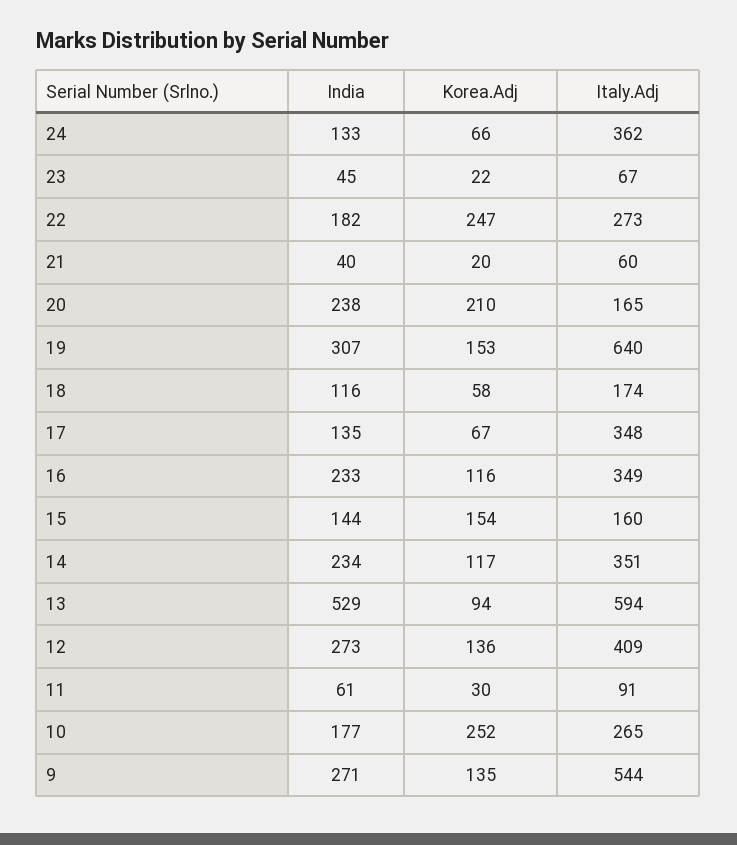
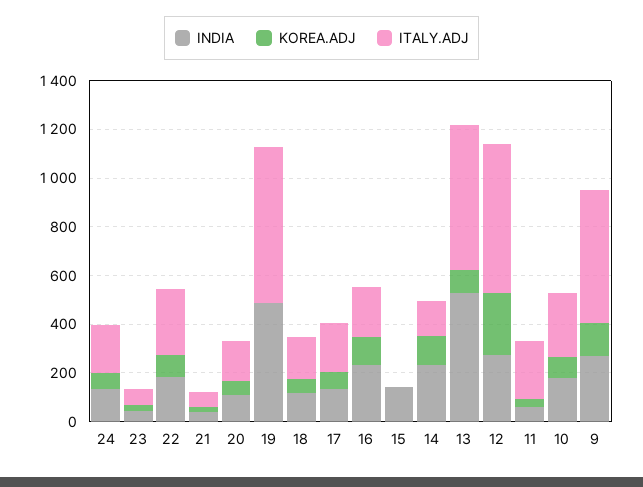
  {
    "India": {
      "24": 133,
      "23": 45,
      "22": 182,
      "21": 40,
-     "20": 238,
+     "20": 100,
-     "19": 307,
+     "19": 500,
      "18": 116,
      "17": 135,
      "16": 233,
      "15": 144,
      "14": 234,
      "13": 529,
      "12": 273,
      "11": 61,
      "10": 177,
      "9": 271
    },
    "Korea.Adj": {
      "24": 66,
      "23": 22,
-     "22": 247,
+     "22": 100,
      "21": 20,
-     "20": 210,
+     "20": 50,
-     "19": 153,
+     "19": 0,
      "18": 58,
      "17": 67,
      "16": 116,
-     "15": 154,
+     "15": 0,
      "14": 117,
      "13": 94,
-     "12": 136,
+     "12": 250,
      "11": 30,
-     "10": 252,
+     "10": 100,
      "9": 135
    },
    "Italy.Adj": {
-     "24": 362,
+     "24": 200,
      "23": 67,
      "22": 273,
      "21": 60,
      "20": 165,
      "19": 640,
      "18": 174,
-     "17": 348,
+     "17": 200,
-     "16": 349,
+     "16": 200,
-     "15": 160,
+     "15": 0,
-     "14": 351,
+     "14": 150,
      "13": 594,
-     "12": 409,
+     "12": 600,
-     "11": 91,
+     "11": 250,
      "10": 265,
      "9": 544
    }
  }

